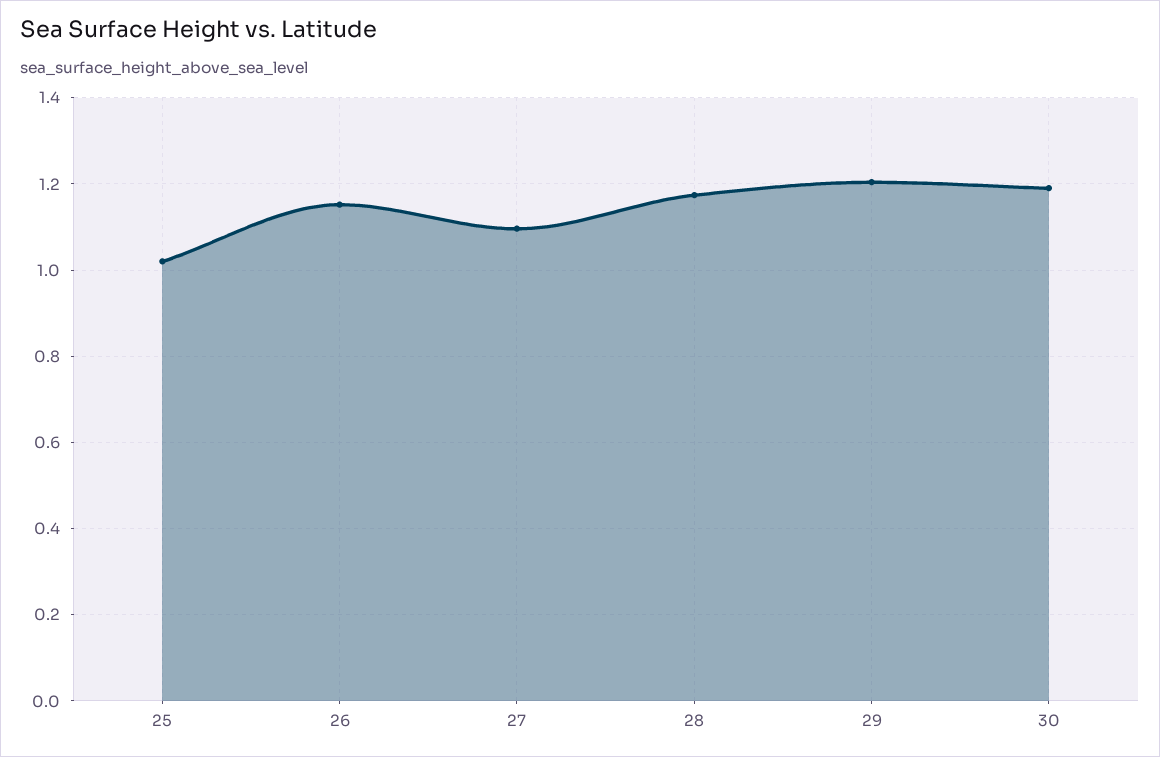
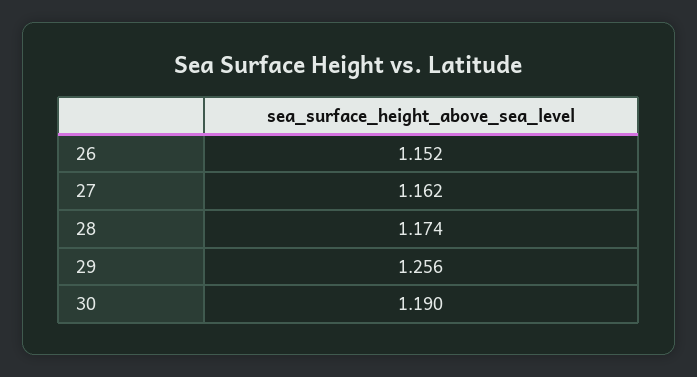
  {
-   "25": 1.02,
    "26": 1.152,
-   "27": 1.1,
+   "27": 1.162,
    "28": 1.174,
-   "29": 1.2,
+   "29": 1.256,
    "30": 1.19
  }

